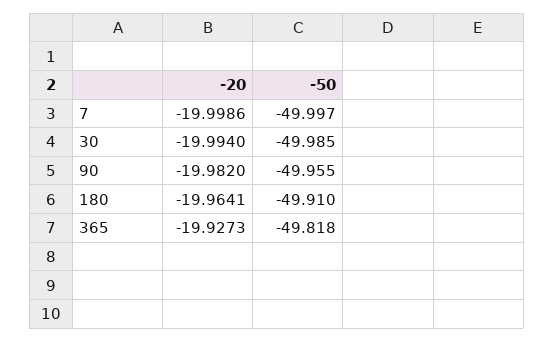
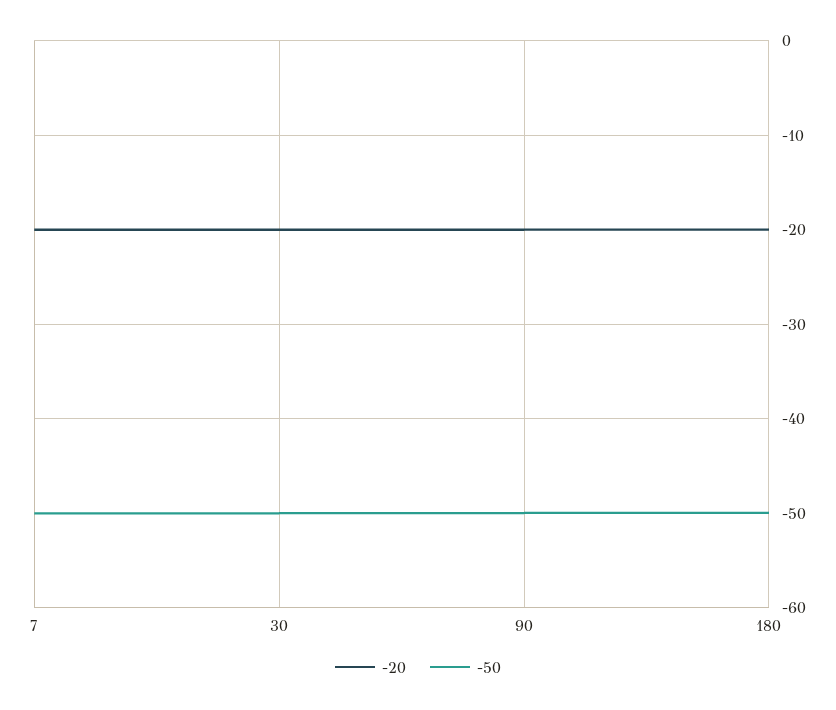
  {
    "-20": {
      "7": -19.9986,
      "30": -19.994,
      "90": -19.982,
-     "180": -19.9641,
+     "180": -19.9641
-     "365": -19.9273
    },
    "-50": {
      "7": -49.997,
      "30": -49.985,
      "90": -49.955,
-     "180": -49.91,
+     "180": -49.91
-     "365": -49.818
    }
  }

